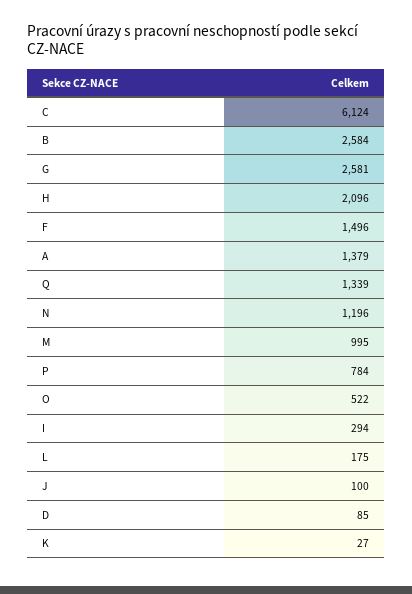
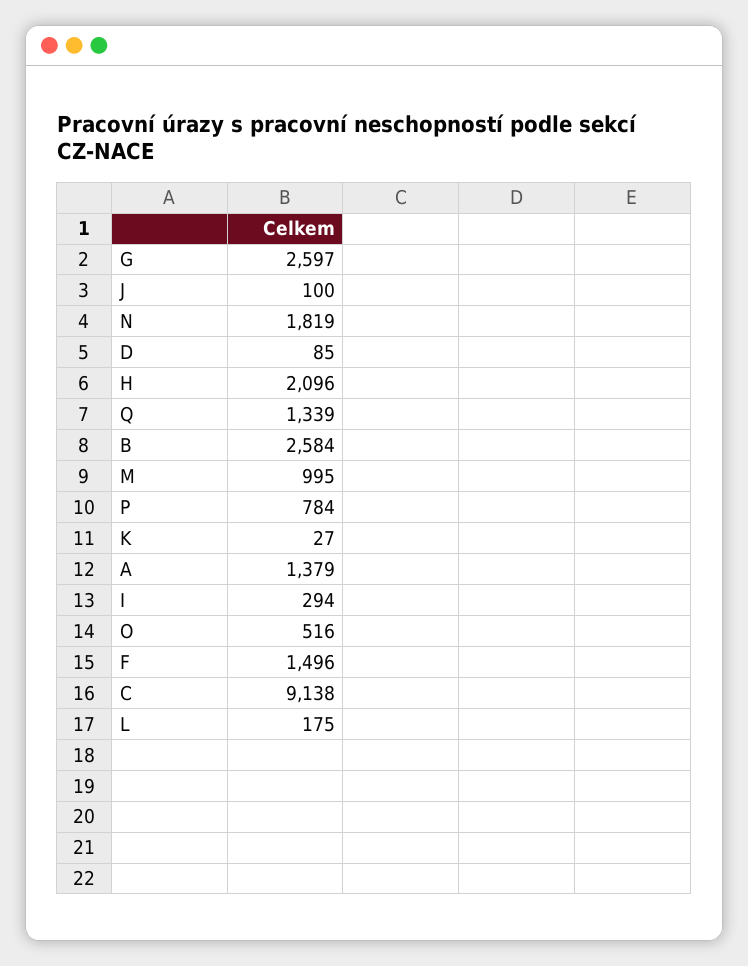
  {
-   "C": 6124,
+   "C": 9138,
    "B": 2584,
-   "G": 2581,
+   "G": 2597,
    "H": 2096,
    "F": 1496,
    "A": 1379,
    "Q": 1339,
-   "N": 1196,
+   "N": 1819,
    "M": 995,
    "P": 784,
-   "O": 522,
+   "O": 516,
    "I": 294,
    "L": 175,
    "J": 100,
    "D": 85,
    "K": 27
  }

